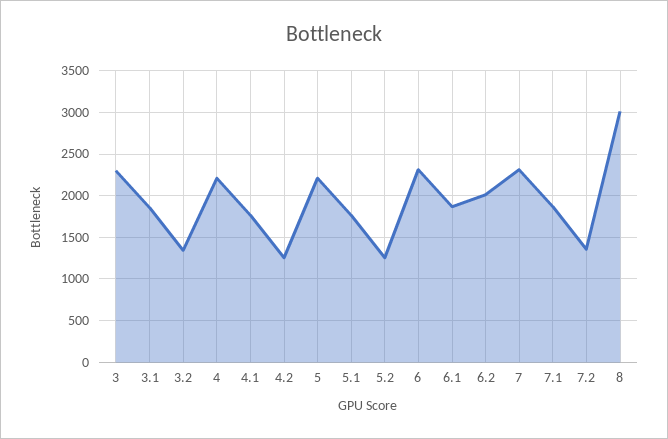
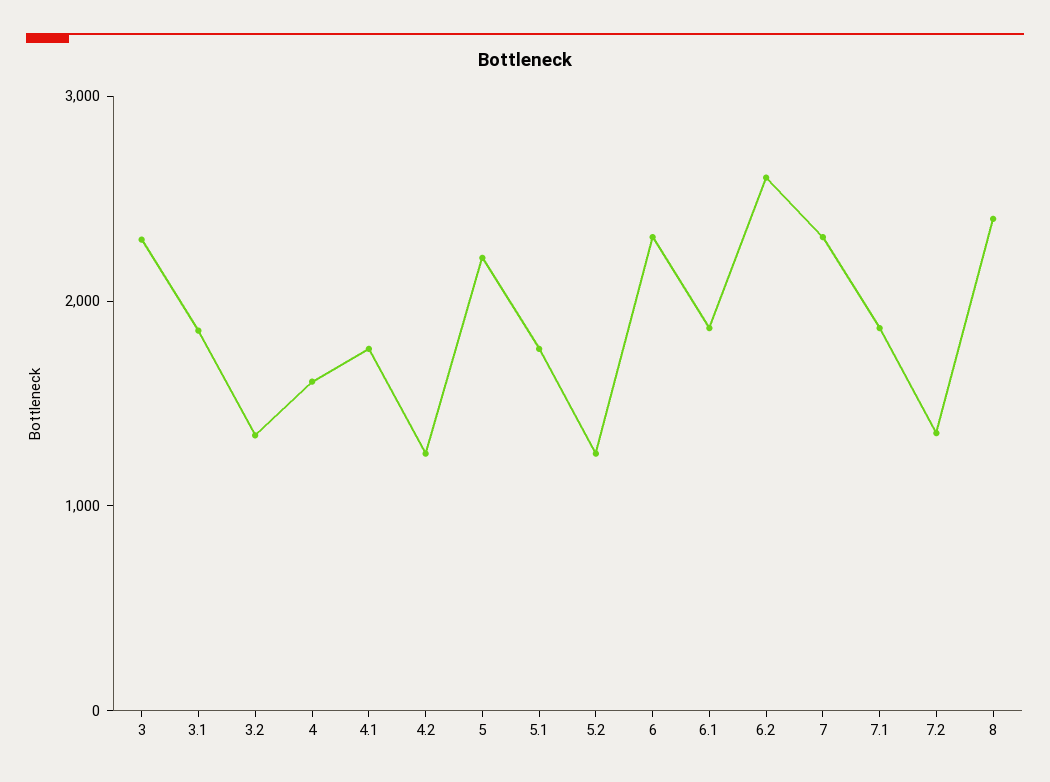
  {
    "3": 2300,
    "3.1": 1900,
    "3.2": 1300,
-   "4": 2200,
+   "4": 1600,
    "4.1": 1800,
    "4.2": 1300,
    "5": 2200,
    "5.1": 1800,
    "5.2": 1300,
    "6": 2300,
    "6.1": 1900,
-   "6.2": 2000,
+   "6.2": 2600,
    "7": 2300,
    "7.1": 1900,
    "7.2": 1400,
-   "8": 3000
+   "8": 2400
  }

